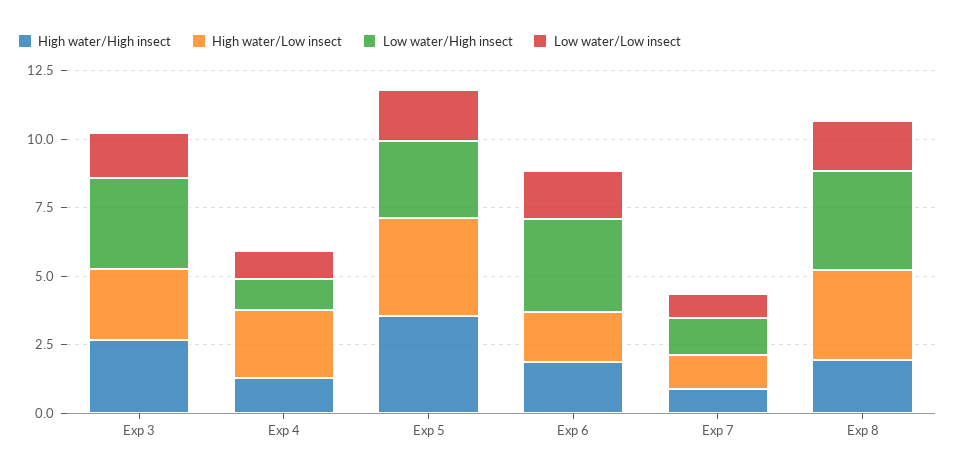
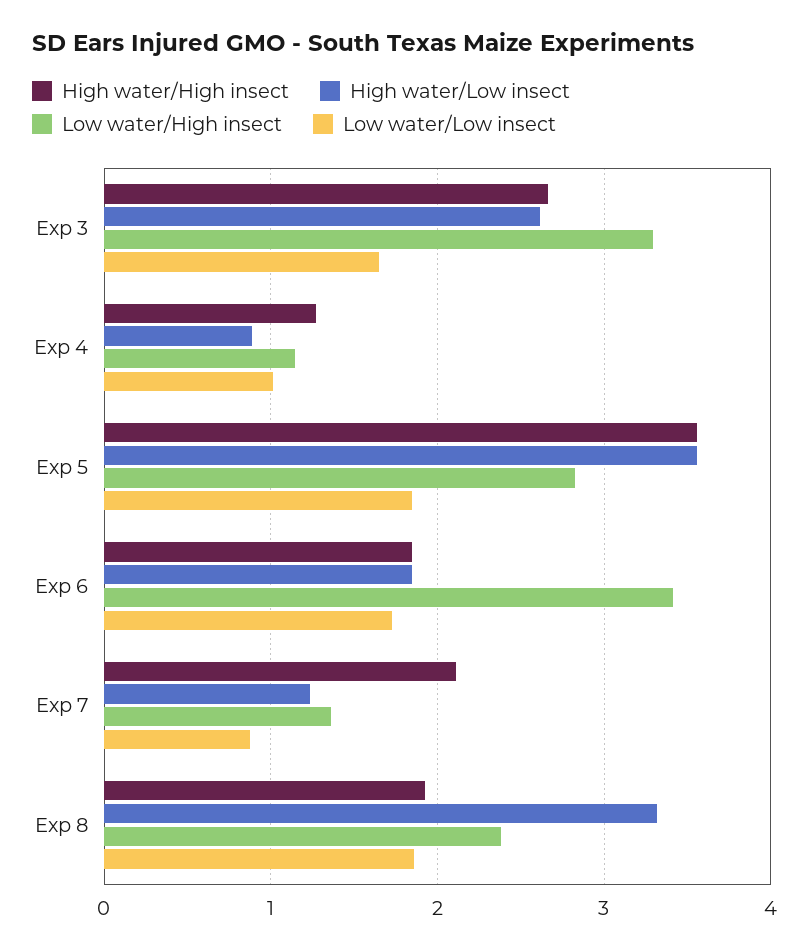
  {
    "High water/High insect": {
      "Exp 3": 2.7,
      "Exp 4": 1.3,
      "Exp 5": 3.6,
      "Exp 6": 1.8,
-     "Exp 7": 1,
+     "Exp 7": 2.1,
      "Exp 8": 1.9
    },
    "High water/Low insect": {
      "Exp 3": 2.6,
-     "Exp 4": 2.5,
+     "Exp 4": 0.9,
      "Exp 5": 3.6,
      "Exp 6": 1.8,
      "Exp 7": 1.2,
      "Exp 8": 3.3
    },
    "Low water/High insect": {
      "Exp 3": 3.3,
      "Exp 4": 1.1,
      "Exp 5": 2.8,
      "Exp 6": 3.4,
      "Exp 7": 1.4,
-     "Exp 8": 3.5
+     "Exp 8": 2.4
    },
    "Low water/Low insect": {
      "Exp 3": 1.6,
      "Exp 4": 1,
      "Exp 5": 1.8,
      "Exp 6": 1.7,
      "Exp 7": 0.9,
      "Exp 8": 1.9
    }
  }

